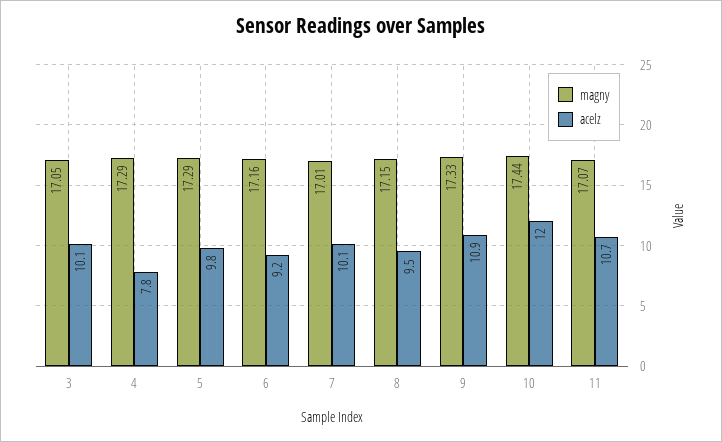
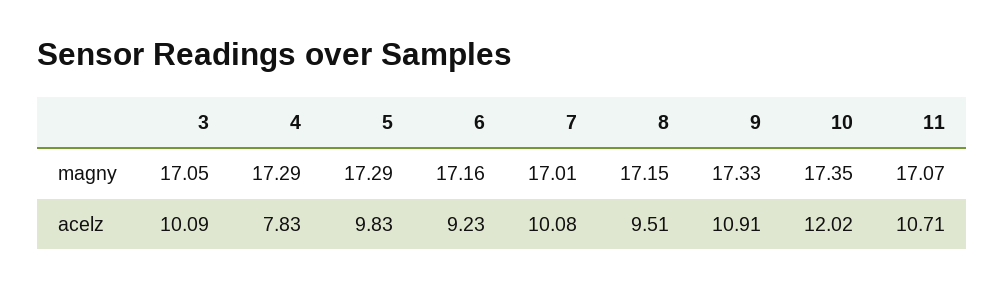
  {
    "magny": {
      "3": 17.05,
      "4": 17.29,
      "5": 17.29,
      "6": 17.16,
      "7": 17.01,
      "8": 17.15,
      "9": 17.33,
-     "10": 17.44,
+     "10": 17.35,
      "11": 17.07
    },
    "acelz": {
      "3": 10.09,
      "4": 7.83,
      "5": 9.83,
      "6": 9.23,
      "7": 10.08,
      "8": 9.51,
      "9": 10.91,
      "10": 12.02,
      "11": 10.71
    }
  }

